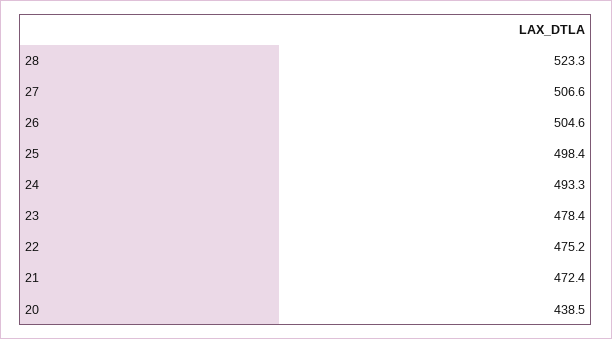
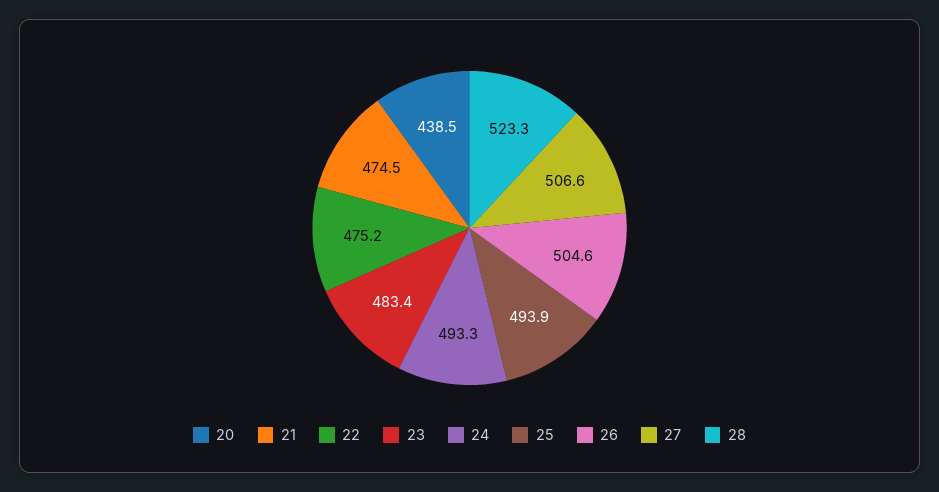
  {
    "28": 523.3,
    "27": 506.6,
    "26": 504.6,
-   "25": 498.4,
+   "25": 493.9,
    "24": 493.3,
-   "23": 478.4,
+   "23": 483.4,
    "22": 475.2,
-   "21": 472.4,
+   "21": 474.5,
    "20": 438.5
  }

